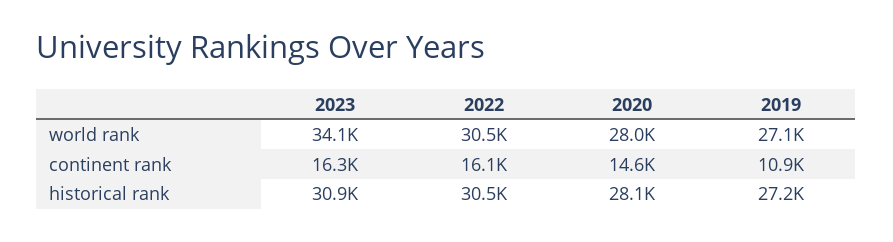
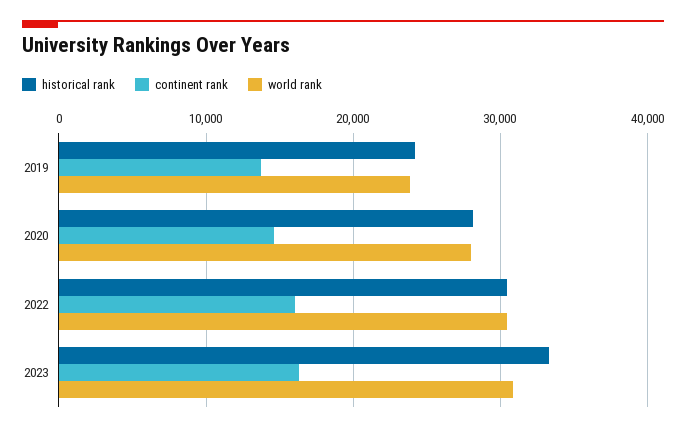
  {
    "world rank": {
-     "2023": 34100,
+     "2023": 31000,
      "2022": 30500,
      "2020": 28000,
-     "2019": 27100
+     "2019": 24000
    },
    "continent rank": {
      "2023": 16300,
      "2022": 16100,
      "2020": 14600,
-     "2019": 10900
+     "2019": 14000
    },
    "historical rank": {
-     "2023": 30900,
+     "2023": 33000,
      "2022": 30500,
      "2020": 28100,
-     "2019": 27200
+     "2019": 24000
    }
  }

